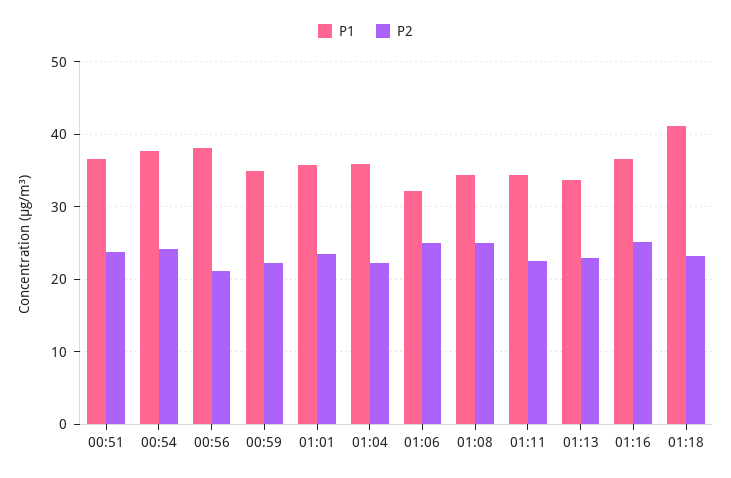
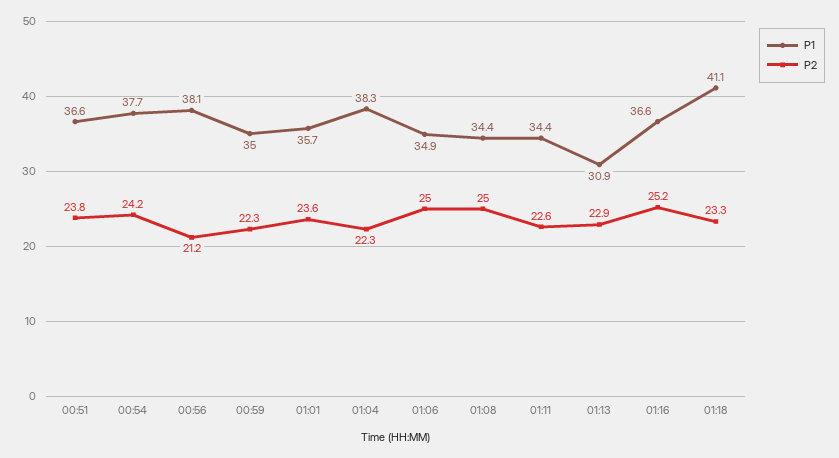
  {
    "P1": {
      "00:51": 36.6,
      "00:54": 37.7,
      "00:56": 38.1,
      "00:59": 35,
      "01:01": 35.7,
-     "01:04": 36,
+     "01:04": 38.3,
-     "01:06": 32,
+     "01:06": 34.9,
      "01:08": 34.4,
      "01:11": 34.4,
-     "01:13": 34,
+     "01:13": 30.9,
      "01:16": 36.6,
      "01:18": 41.1
    },
    "P2": {
      "00:51": 23.8,
      "00:54": 24.2,
      "00:56": 21.2,
      "00:59": 22.3,
      "01:01": 23.6,
      "01:04": 22.3,
      "01:06": 25,
      "01:08": 25,
      "01:11": 22.6,
      "01:13": 22.9,
      "01:16": 25.2,
      "01:18": 23.3
    }
  }

